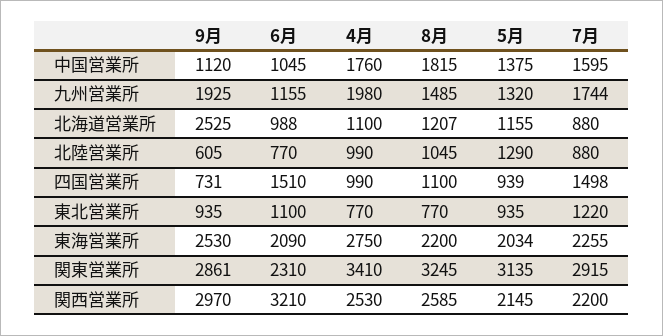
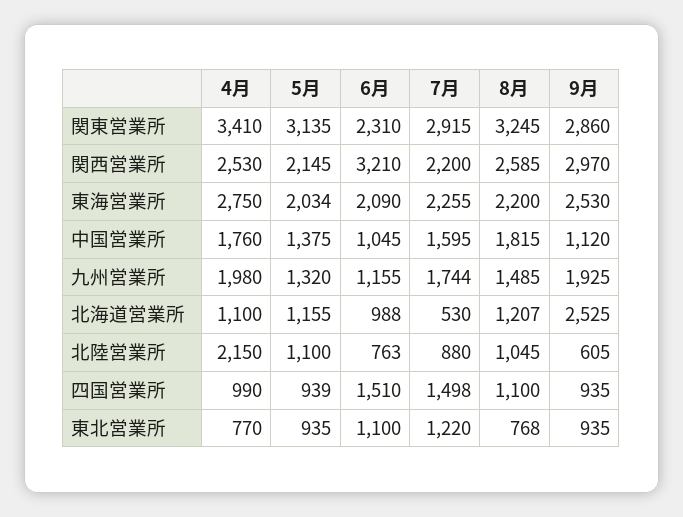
  {
    "9月": {
      "中国営業所": 1120,
      "九州営業所": 1925,
      "北海道営業所": 2525,
      "北陸営業所": 605,
-     "四国営業所": 731,
+     "四国営業所": 935,
      "東北営業所": 935,
      "東海営業所": 2530,
-     "関東営業所": 2861,
+     "関東営業所": 2860,
      "関西営業所": 2970
    },
    "6月": {
      "中国営業所": 1045,
      "九州営業所": 1155,
      "北海道営業所": 988,
-     "北陸営業所": 770,
+     "北陸営業所": 763,
      "四国営業所": 1510,
      "東北営業所": 1100,
      "東海営業所": 2090,
      "関東営業所": 2310,
      "関西営業所": 3210
    },
    "4月": {
      "中国営業所": 1760,
      "九州営業所": 1980,
      "北海道営業所": 1100,
-     "北陸営業所": 990,
+     "北陸営業所": 2150,
      "四国営業所": 990,
      "東北営業所": 770,
      "東海営業所": 2750,
      "関東営業所": 3410,
      "関西営業所": 2530
    },
    "8月": {
      "中国営業所": 1815,
      "九州営業所": 1485,
      "北海道営業所": 1207,
      "北陸営業所": 1045,
      "四国営業所": 1100,
-     "東北営業所": 770,
+     "東北営業所": 768,
      "東海営業所": 2200,
      "関東営業所": 3245,
      "関西営業所": 2585
    },
    "5月": {
      "中国営業所": 1375,
      "九州営業所": 1320,
      "北海道営業所": 1155,
-     "北陸営業所": 1290,
+     "北陸営業所": 1100,
      "四国営業所": 939,
      "東北営業所": 935,
      "東海営業所": 2034,
      "関東営業所": 3135,
      "関西営業所": 2145
    },
    "7月": {
      "中国営業所": 1595,
      "九州営業所": 1744,
-     "北海道営業所": 880,
+     "北海道営業所": 530,
      "北陸営業所": 880,
      "四国営業所": 1498,
      "東北営業所": 1220,
      "東海営業所": 2255,
      "関東営業所": 2915,
      "関西営業所": 2200
    }
  }

